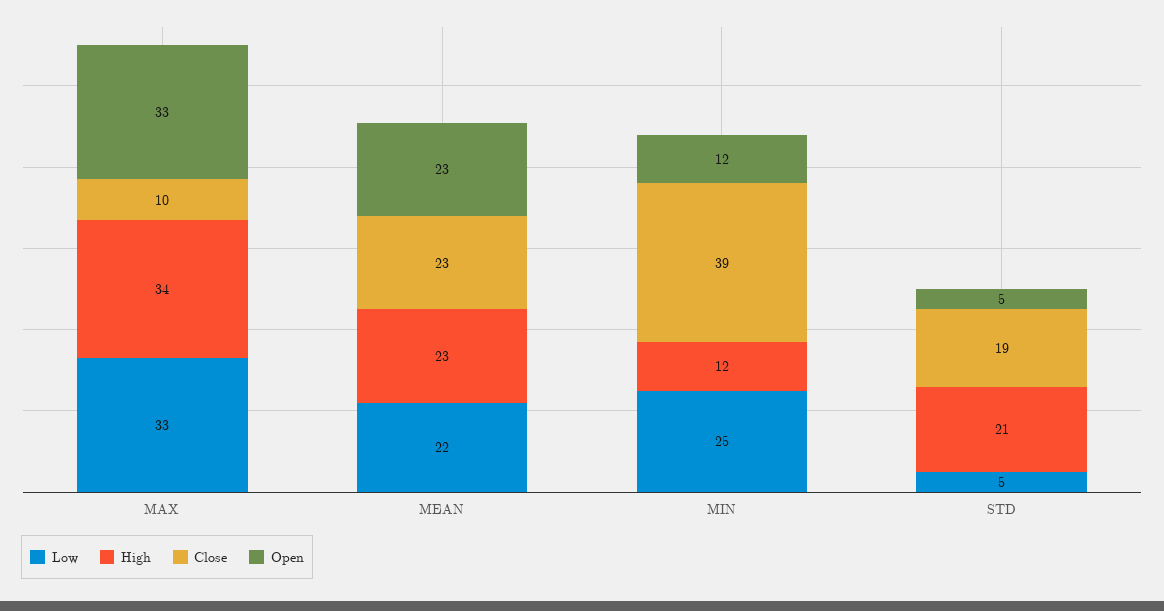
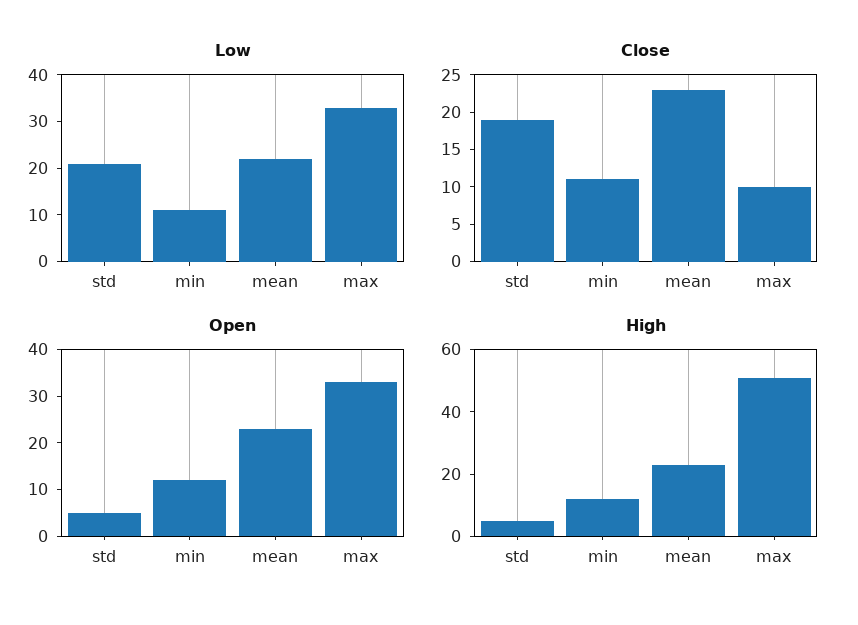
  {
    "Low": {
      "MAX": 33,
      "MEAN": 22,
-     "MIN": 25,
+     "MIN": 10,
-     "STD": 5
+     "STD": 20
    },
    "High": {
-     "MAX": 34,
+     "MAX": 50,
      "MEAN": 23,
      "MIN": 12,
-     "STD": 21
+     "STD": 5
    },
    "Close": {
      "MAX": 10,
      "MEAN": 23,
-     "MIN": 39,
+     "MIN": 10,
      "STD": 19
    },
    "Open": {
      "MAX": 33,
      "MEAN": 23,
      "MIN": 12,
      "STD": 5
    }
  }

